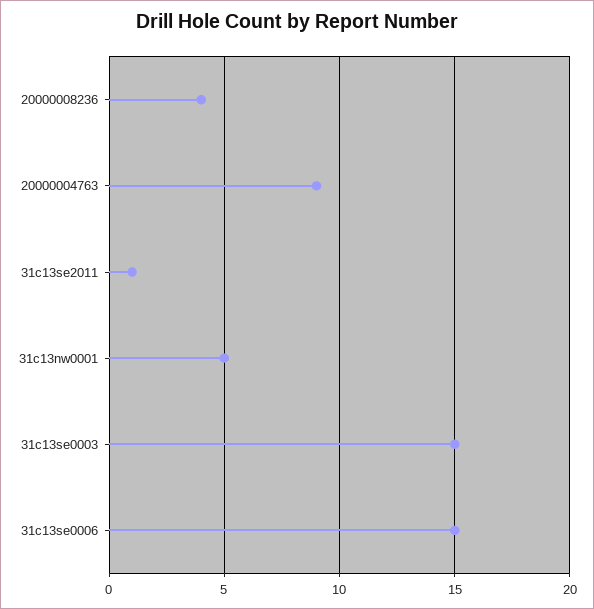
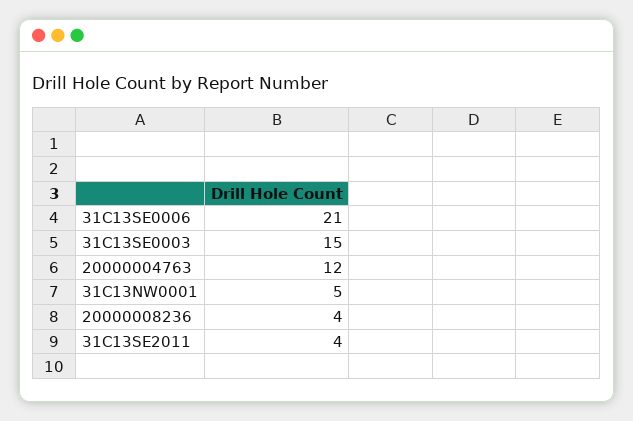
  {
    "20000008236": 4,
-   "20000004763": 9,
+   "20000004763": 12,
-   "31c13se2011": 1,
+   "31c13se2011": 4,
    "31c13nw0001": 5,
    "31c13se0003": 15,
-   "31c13se0006": 15
+   "31c13se0006": 21
  }

